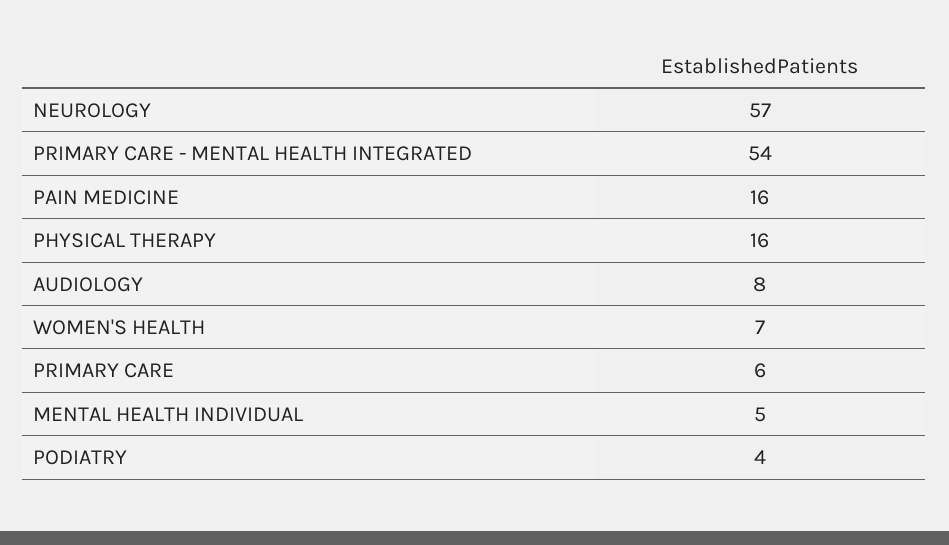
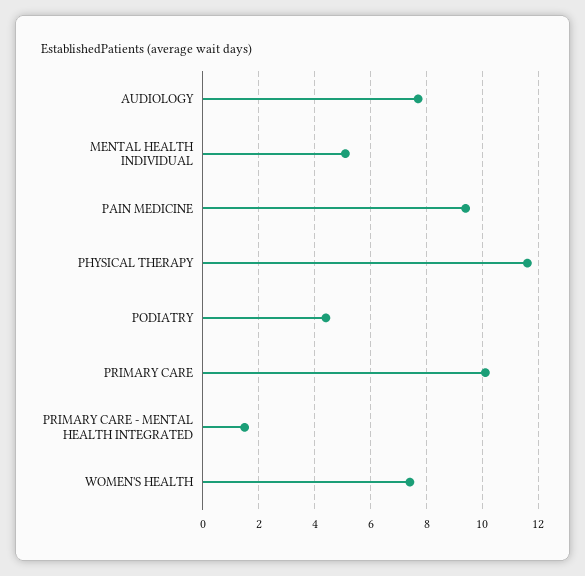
  {
-   "NEUROLOGY": 57,
-   "PRIMARY CARE - MENTAL HEALTH INTEGRATED": 54,
+   "PRIMARY CARE - MENTAL HEALTH INTEGRATED": 1.5,
-   "PAIN MEDICINE": 16,
+   "PAIN MEDICINE": 9.5,
-   "PHYSICAL THERAPY": 16,
+   "PHYSICAL THERAPY": 11.5,
    "AUDIOLOGY": 8,
    "WOMEN'S HEALTH": 7,
-   "PRIMARY CARE": 6,
+   "PRIMARY CARE": 10,
    "MENTAL HEALTH INDIVIDUAL": 5,
    "PODIATRY": 4
  }

